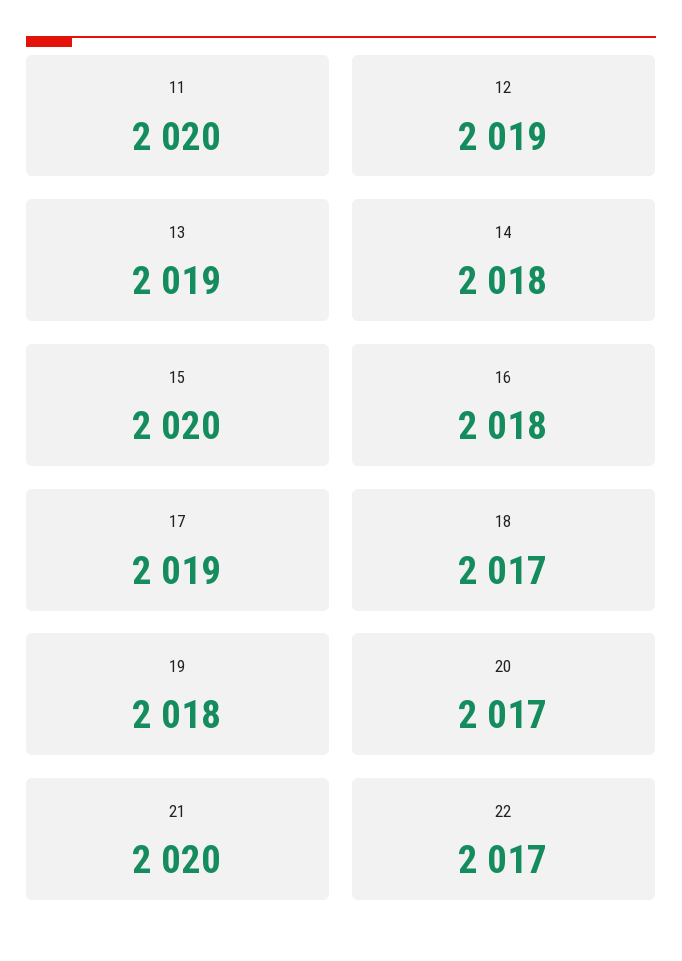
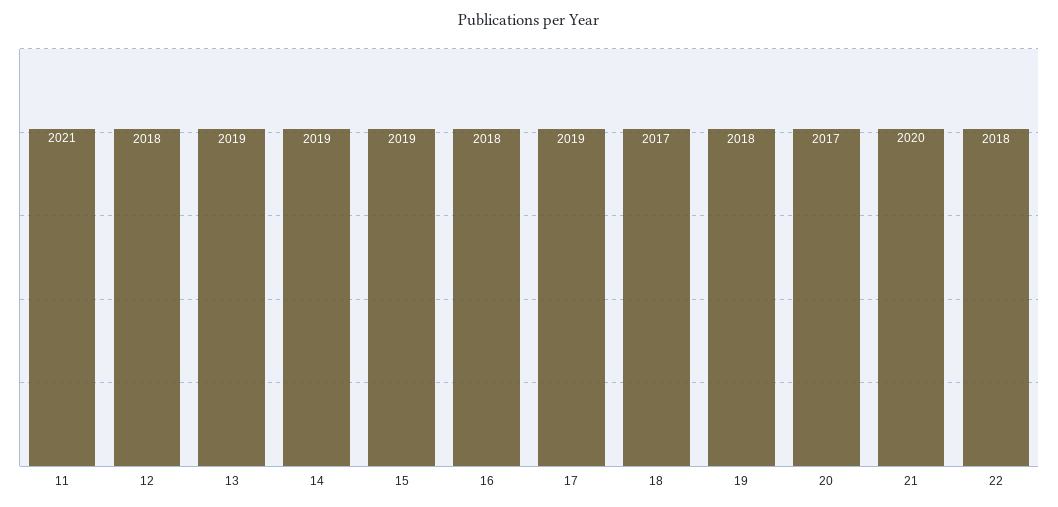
  {
-   "11": 2020,
+   "11": 2021,
-   "12": 2019,
+   "12": 2018,
    "13": 2019,
-   "14": 2018,
+   "14": 2019,
-   "15": 2020,
+   "15": 2019,
    "16": 2018,
    "17": 2019,
    "18": 2017,
    "19": 2018,
    "20": 2017,
    "21": 2020,
-   "22": 2017
+   "22": 2018
  }

